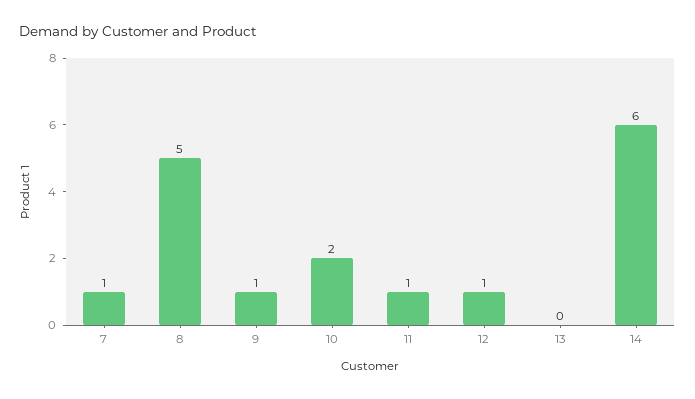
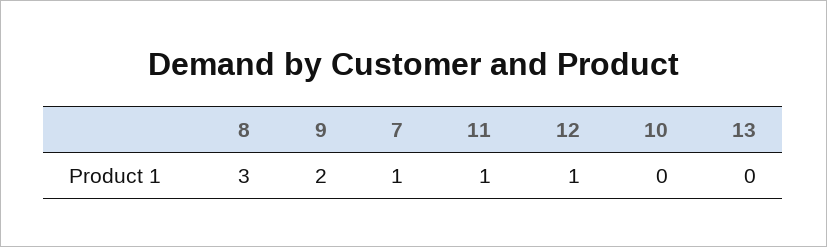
  {
    "7": 1,
-   "8": 5,
+   "8": 3,
-   "9": 1,
+   "9": 2,
-   "10": 2,
+   "10": 0,
    "11": 1,
    "12": 1,
-   "13": 0,
+   "13": 0
-   "14": 6
  }

